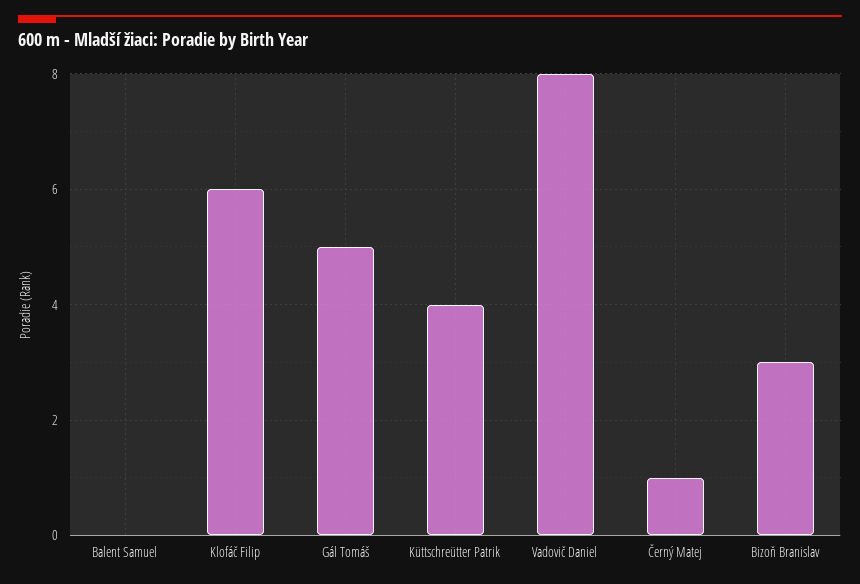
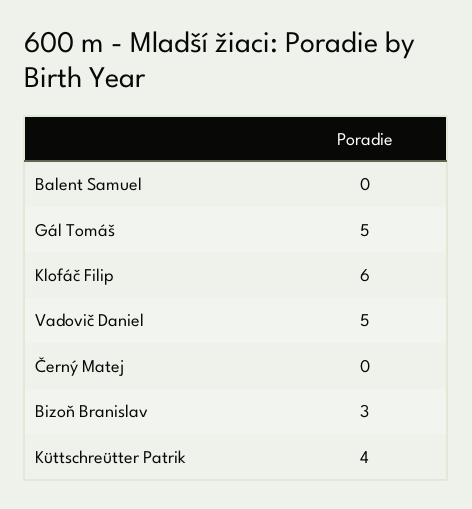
  {
    "Balent Samuel": 0,
    "Klofáč Filip": 6,
    "Gál Tomáš": 5,
    "Küttschreütter Patrik": 4,
-   "Vadovič Daniel": 8,
+   "Vadovič Daniel": 5,
-   "Černý Matej": 1,
+   "Černý Matej": 0,
    "Bizoň Branislav": 3
  }

